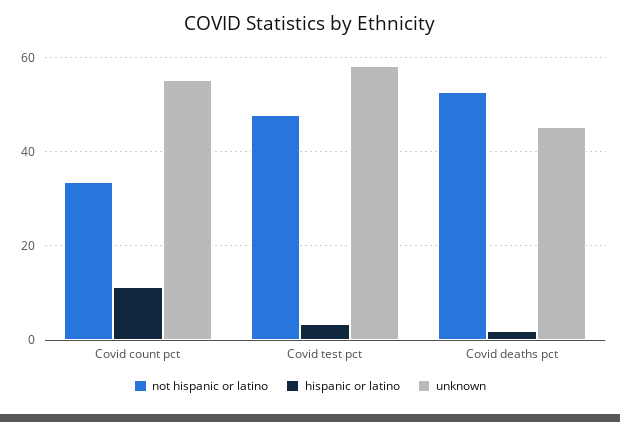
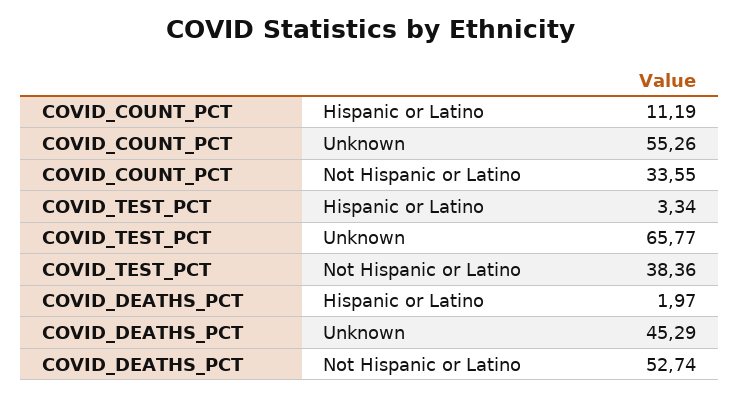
  {
    "not hispanic or latino": {
      "Covid count pct": 33.55,
-     "Covid test pct": 48,
+     "Covid test pct": 38.36,
      "Covid deaths pct": 52.74
    },
    "hispanic or latino": {
      "Covid count pct": 11.19,
      "Covid test pct": 3.34,
      "Covid deaths pct": 1.97
    },
    "unknown": {
      "Covid count pct": 55.26,
-     "Covid test pct": 58,
+     "Covid test pct": 65.77,
      "Covid deaths pct": 45.29
    }
  }

